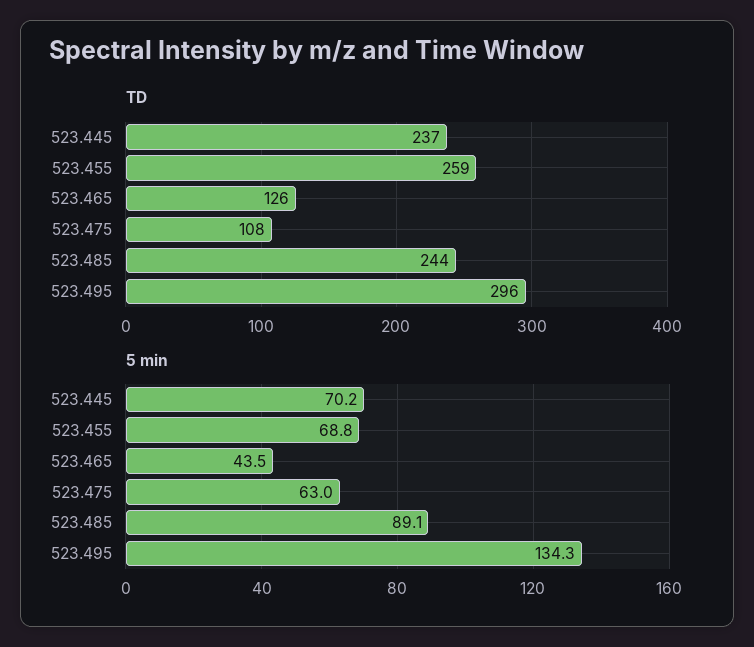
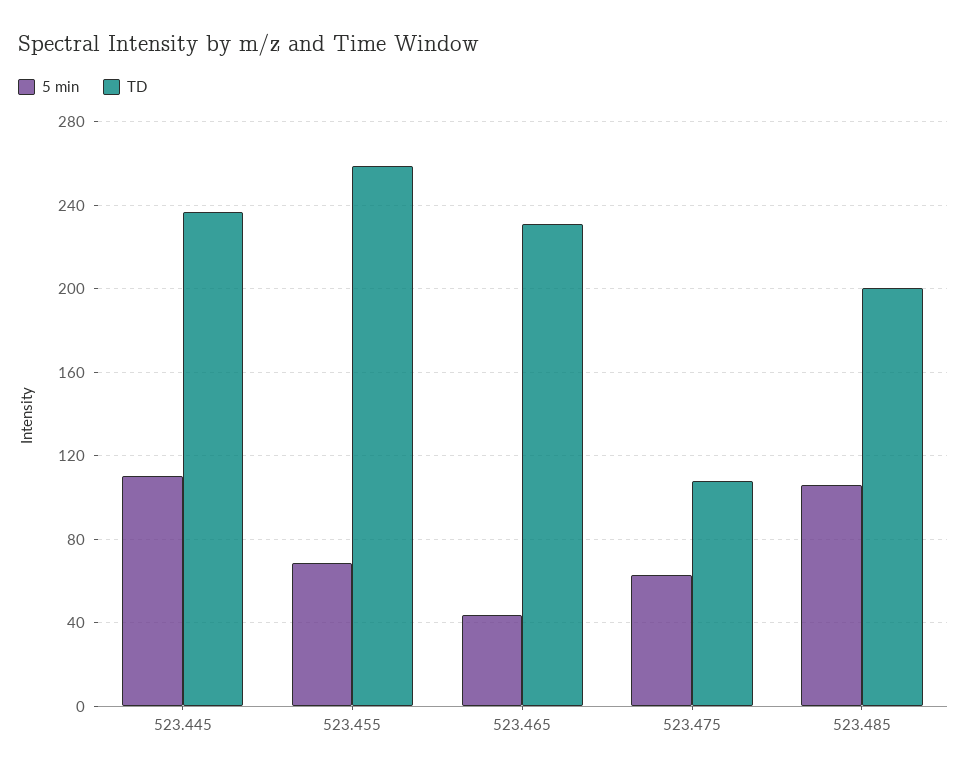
  {
    "TD": {
      "523.445": 237,
      "523.455": 259,
-     "523.465": 126,
+     "523.465": 230,
      "523.475": 108,
-     "523.485": 244,
+     "523.485": 200
-     "523.495": 296
    },
    "5 min": {
-     "523.445": 70.2,
+     "523.445": 110,
      "523.455": 68.8,
      "523.465": 43.5,
      "523.475": 63,
-     "523.485": 89.1,
+     "523.485": 105
-     "523.495": 134.3
    }
  }

